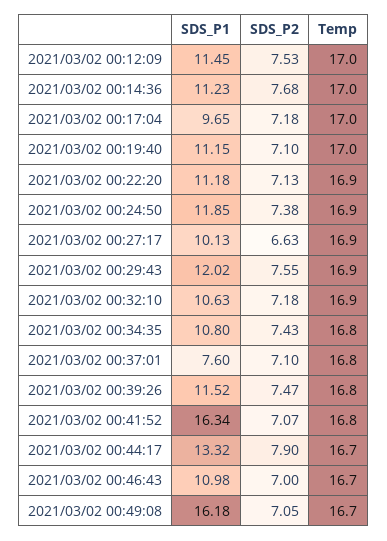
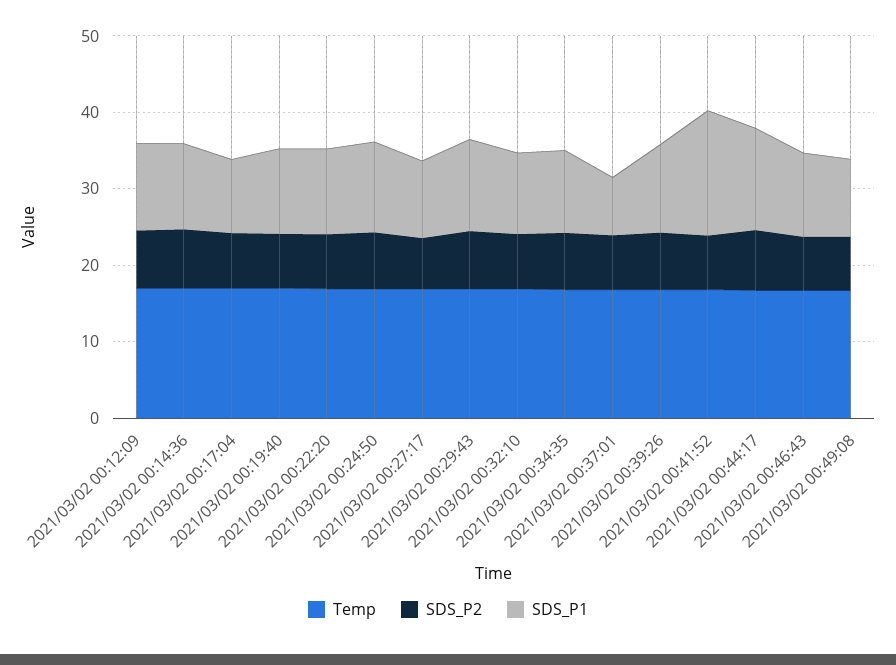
  {
    "SDS_P1": {
      "2021/03/02 00:12:09": 11.45,
      "2021/03/02 00:14:36": 11.23,
      "2021/03/02 00:17:04": 9.65,
      "2021/03/02 00:19:40": 11.15,
      "2021/03/02 00:22:20": 11.18,
      "2021/03/02 00:24:50": 11.85,
      "2021/03/02 00:27:17": 10.13,
      "2021/03/02 00:29:43": 12.02,
      "2021/03/02 00:32:10": 10.63,
      "2021/03/02 00:34:35": 10.8,
      "2021/03/02 00:37:01": 7.6,
      "2021/03/02 00:39:26": 11.52,
      "2021/03/02 00:41:52": 16.34,
      "2021/03/02 00:44:17": 13.32,
      "2021/03/02 00:46:43": 10.98,
-     "2021/03/02 00:49:08": 16.18
+     "2021/03/02 00:49:08": 10
    },
    "SDS_P2": {
      "2021/03/02 00:12:09": 7.53,
      "2021/03/02 00:14:36": 7.68,
      "2021/03/02 00:17:04": 7.18,
      "2021/03/02 00:19:40": 7.1,
      "2021/03/02 00:22:20": 7.13,
      "2021/03/02 00:24:50": 7.38,
      "2021/03/02 00:27:17": 6.63,
      "2021/03/02 00:29:43": 7.55,
      "2021/03/02 00:32:10": 7.18,
      "2021/03/02 00:34:35": 7.43,
      "2021/03/02 00:37:01": 7.1,
      "2021/03/02 00:39:26": 7.47,
      "2021/03/02 00:41:52": 7.07,
      "2021/03/02 00:44:17": 7.9,
      "2021/03/02 00:46:43": 7,
      "2021/03/02 00:49:08": 7.05
    },
    "Temp": {
      "2021/03/02 00:12:09": 17,
      "2021/03/02 00:14:36": 17,
      "2021/03/02 00:17:04": 17,
      "2021/03/02 00:19:40": 17,
      "2021/03/02 00:22:20": 16.9,
      "2021/03/02 00:24:50": 16.9,
      "2021/03/02 00:27:17": 16.9,
      "2021/03/02 00:29:43": 16.9,
      "2021/03/02 00:32:10": 16.9,
      "2021/03/02 00:34:35": 16.8,
      "2021/03/02 00:37:01": 16.8,
      "2021/03/02 00:39:26": 16.8,
      "2021/03/02 00:41:52": 16.8,
      "2021/03/02 00:44:17": 16.7,
      "2021/03/02 00:46:43": 16.7,
      "2021/03/02 00:49:08": 16.7
    }
  }

